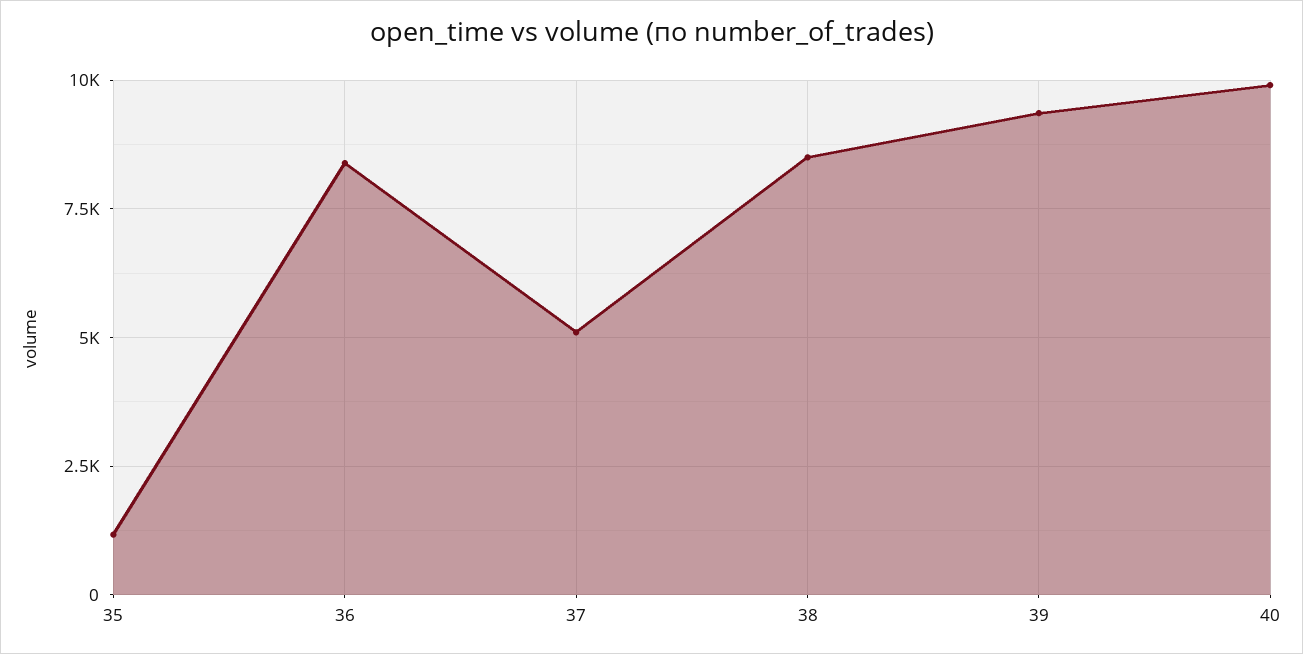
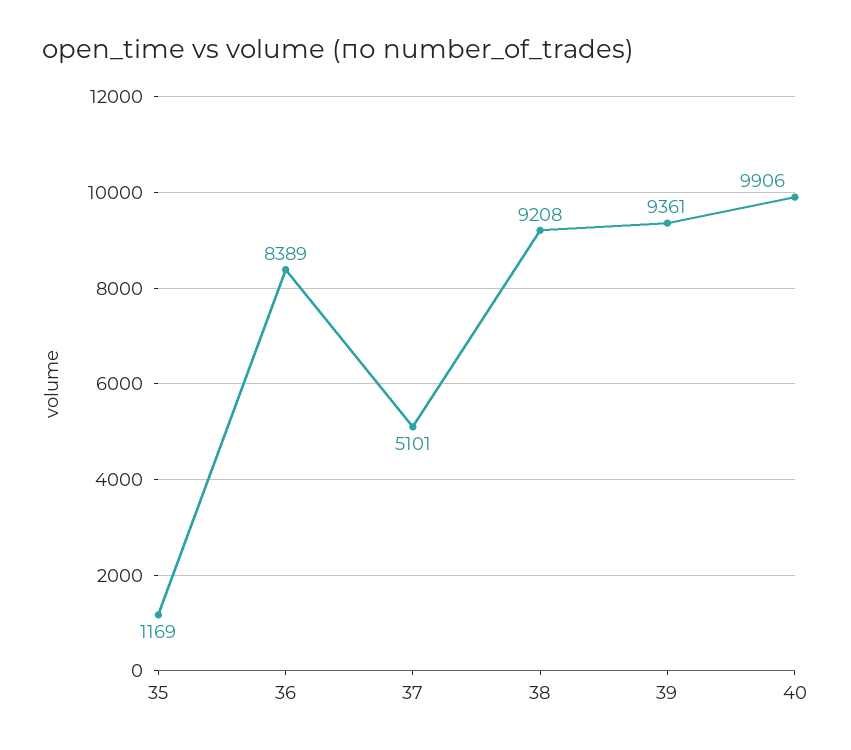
  {
    "35": 1169,
    "36": 8389,
    "37": 5101,
-   "38": 8500,
+   "38": 9208,
    "39": 9361,
    "40": 9906
  }

